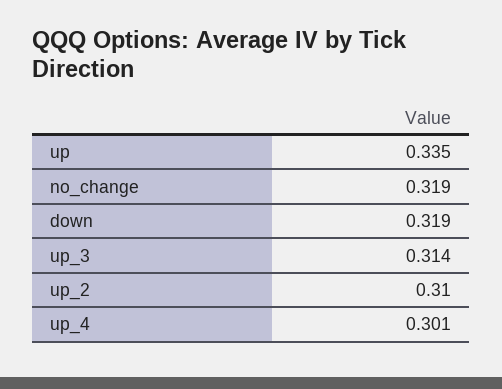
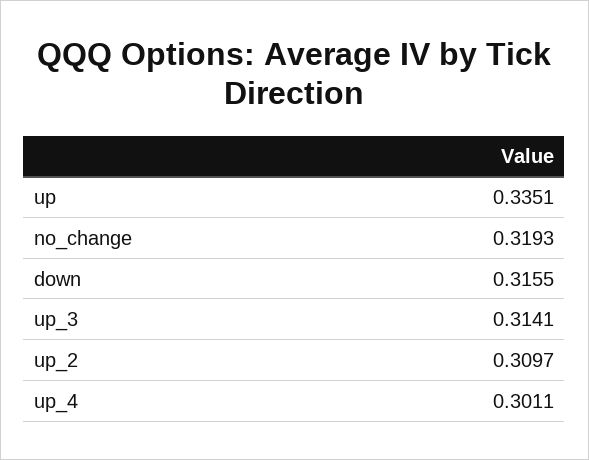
  {
    "up": 0.3351,
    "no_change": 0.3193,
-   "down": 0.319,
+   "down": 0.3155,
    "up_3": 0.3141,
    "up_2": 0.3097,
    "up_4": 0.3011
  }

